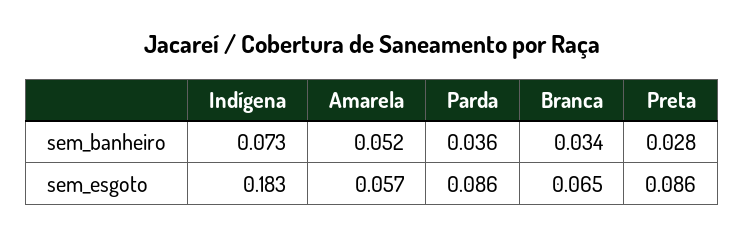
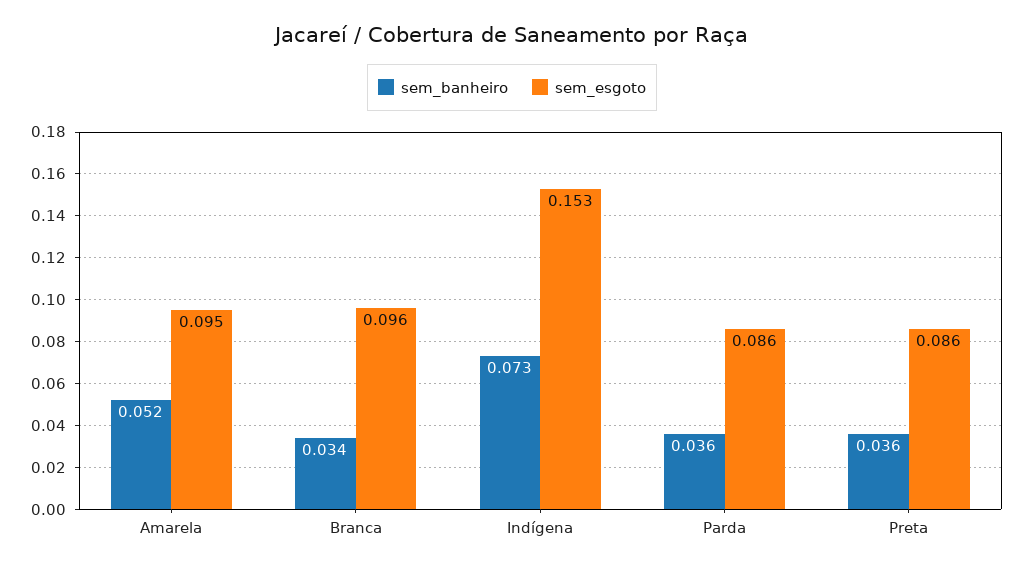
  {
    "sem_banheiro": {
      "Indígena": 0.073,
      "Amarela": 0.052,
      "Parda": 0.036,
      "Branca": 0.034,
-     "Preta": 0.028
+     "Preta": 0.036
    },
    "sem_esgoto": {
-     "Indígena": 0.183,
+     "Indígena": 0.153,
-     "Amarela": 0.057,
+     "Amarela": 0.095,
      "Parda": 0.086,
-     "Branca": 0.065,
+     "Branca": 0.096,
      "Preta": 0.086
    }
  }

